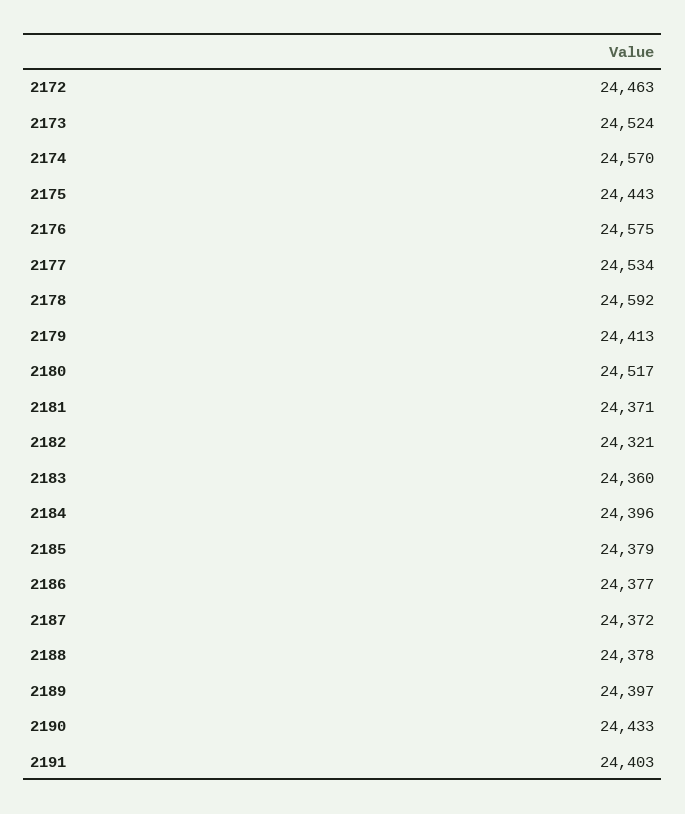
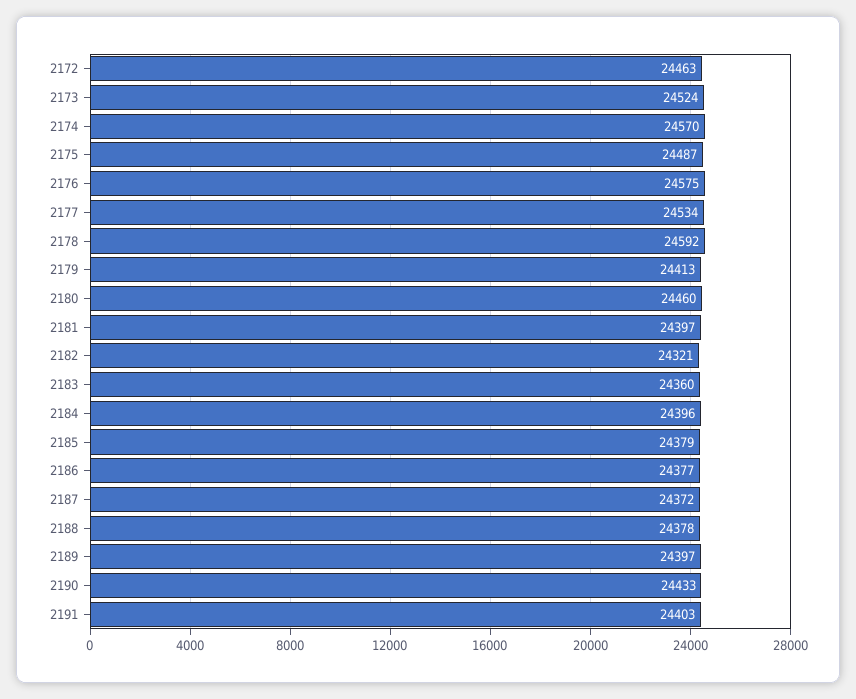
  {
    "2172": 24463,
    "2173": 24524,
    "2174": 24570,
-   "2175": 24443,
+   "2175": 24487,
    "2176": 24575,
    "2177": 24534,
    "2178": 24592,
    "2179": 24413,
-   "2180": 24517,
+   "2180": 24460,
-   "2181": 24371,
+   "2181": 24397,
    "2182": 24321,
    "2183": 24360,
    "2184": 24396,
    "2185": 24379,
    "2186": 24377,
    "2187": 24372,
    "2188": 24378,
    "2189": 24397,
    "2190": 24433,
    "2191": 24403
  }

